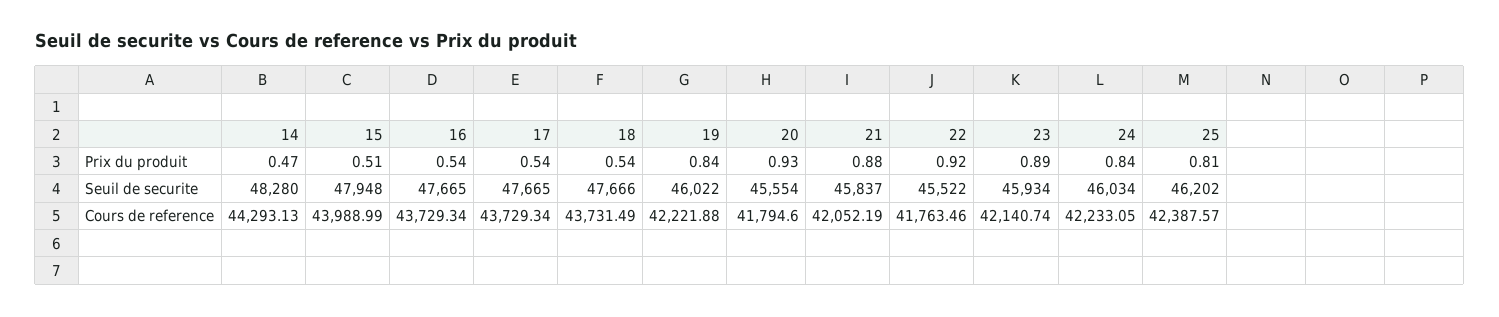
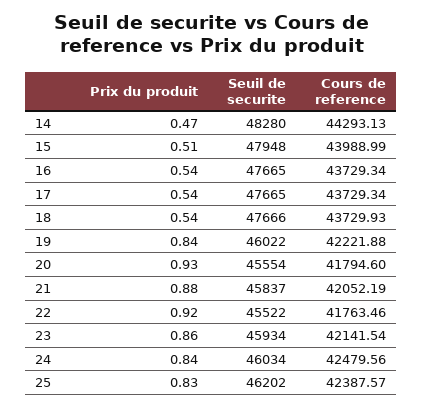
  {
    "14": {
      "Prix du produit": 0.47,
      "Seuil de securite": 48280,
      "Cours de reference": 44293.13
    },
    "15": {
      "Prix du produit": 0.51,
      "Seuil de securite": 47948,
      "Cours de reference": 43988.99
    },
    "16": {
      "Prix du produit": 0.54,
      "Seuil de securite": 47665,
      "Cours de reference": 43729.34
    },
    "17": {
      "Prix du produit": 0.54,
      "Seuil de securite": 47665,
      "Cours de reference": 43729.34
    },
    "18": {
      "Prix du produit": 0.54,
      "Seuil de securite": 47666,
-     "Cours de reference": 43731.49
+     "Cours de reference": 43729.93
    },
    "19": {
      "Prix du produit": 0.84,
      "Seuil de securite": 46022,
      "Cours de reference": 42221.88
    },
    "20": {
      "Prix du produit": 0.93,
      "Seuil de securite": 45554,
      "Cours de reference": 41794.6
    },
    "21": {
      "Prix du produit": 0.88,
      "Seuil de securite": 45837,
      "Cours de reference": 42052.19
    },
    "22": {
      "Prix du produit": 0.92,
      "Seuil de securite": 45522,
      "Cours de reference": 41763.46
    },
    "23": {
-     "Prix du produit": 0.89,
+     "Prix du produit": 0.86,
      "Seuil de securite": 45934,
-     "Cours de reference": 42140.74
+     "Cours de reference": 42141.54
    },
    "24": {
      "Prix du produit": 0.84,
      "Seuil de securite": 46034,
-     "Cours de reference": 42233.05
+     "Cours de reference": 42479.56
    },
    "25": {
-     "Prix du produit": 0.81,
+     "Prix du produit": 0.83,
      "Seuil de securite": 46202,
      "Cours de reference": 42387.57
    }
  }

